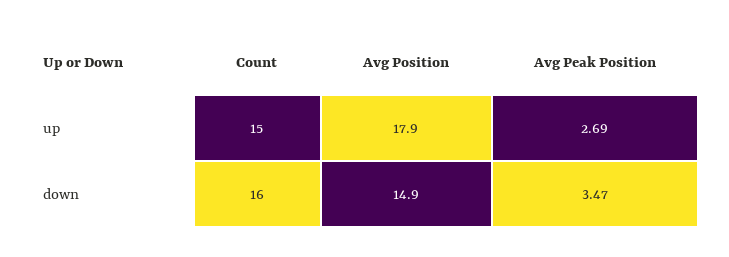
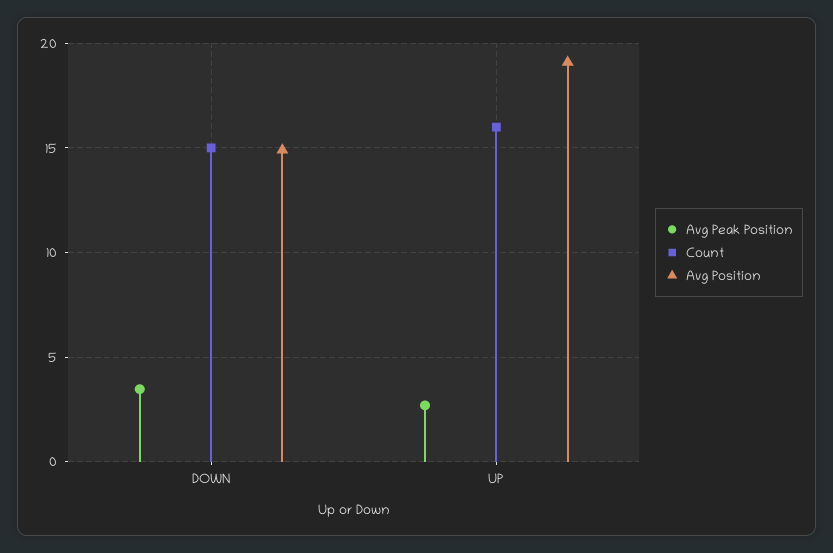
  {
    "Count": {
-     "up": 15,
+     "up": 16,
-     "down": 16
+     "down": 15
    },
    "Avg Position": {
-     "up": 17.9,
+     "up": 19,
      "down": 14.9
    },
    "Avg Peak Position": {
      "up": 2.69,
      "down": 3.47
    }
  }

